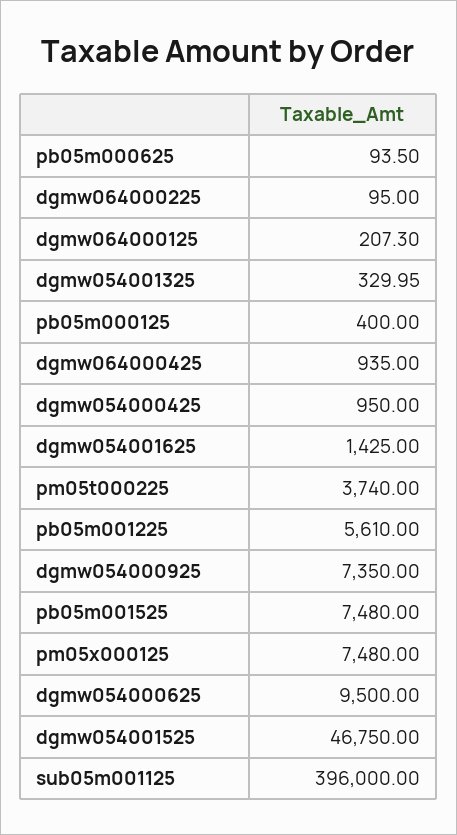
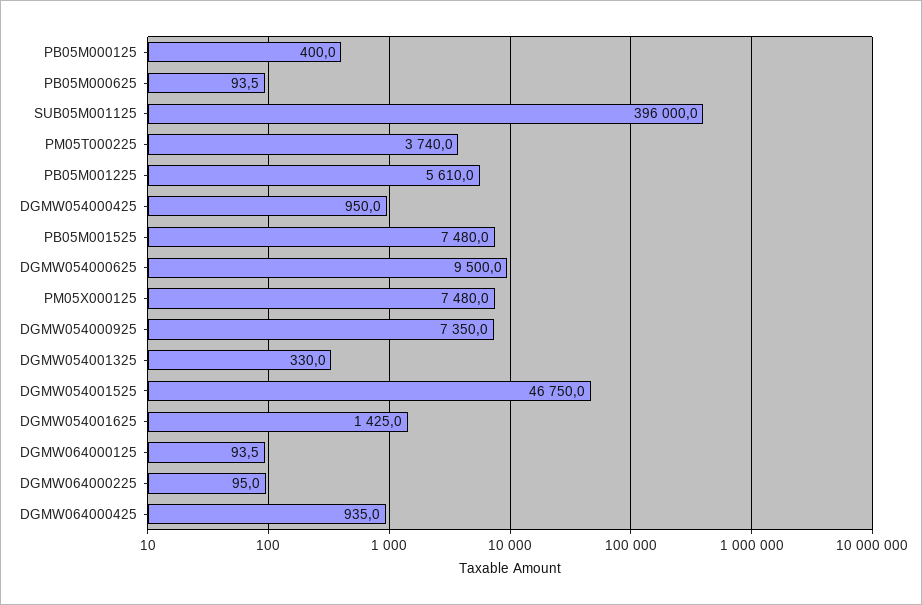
  {
    "pb05m000625": 93.5,
    "dgmw064000225": 95,
-   "dgmw064000125": 207.3,
+   "dgmw064000125": 93.5,
    "dgmw054001325": 329.95,
    "pb05m000125": 400,
    "dgmw064000425": 935,
    "dgmw054000425": 950,
    "dgmw054001625": 1425,
    "pm05t000225": 3740,
    "pb05m001225": 5610,
    "dgmw054000925": 7350,
    "pb05m001525": 7480,
    "pm05x000125": 7480,
    "dgmw054000625": 9500,
    "dgmw054001525": 46750,
    "sub05m001125": 396000
  }

